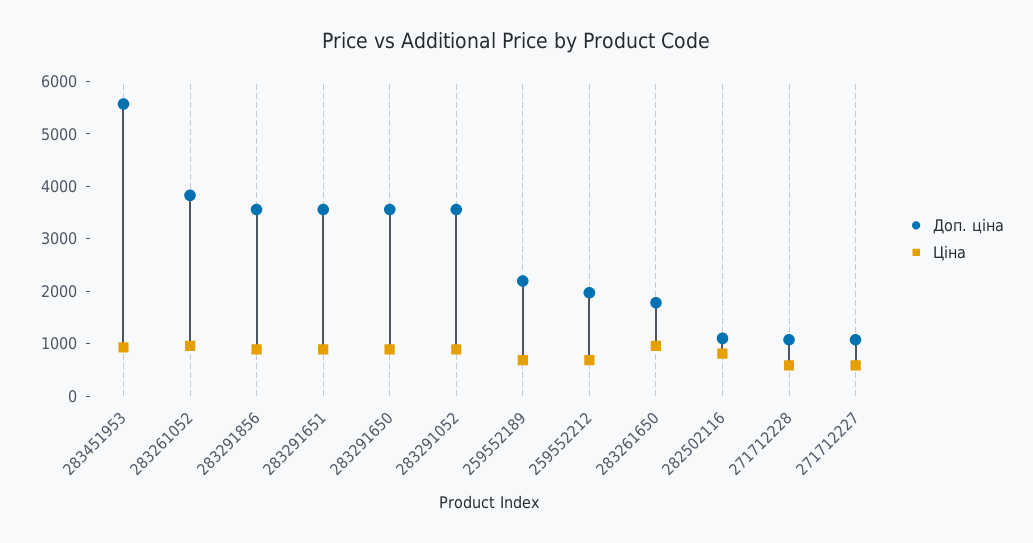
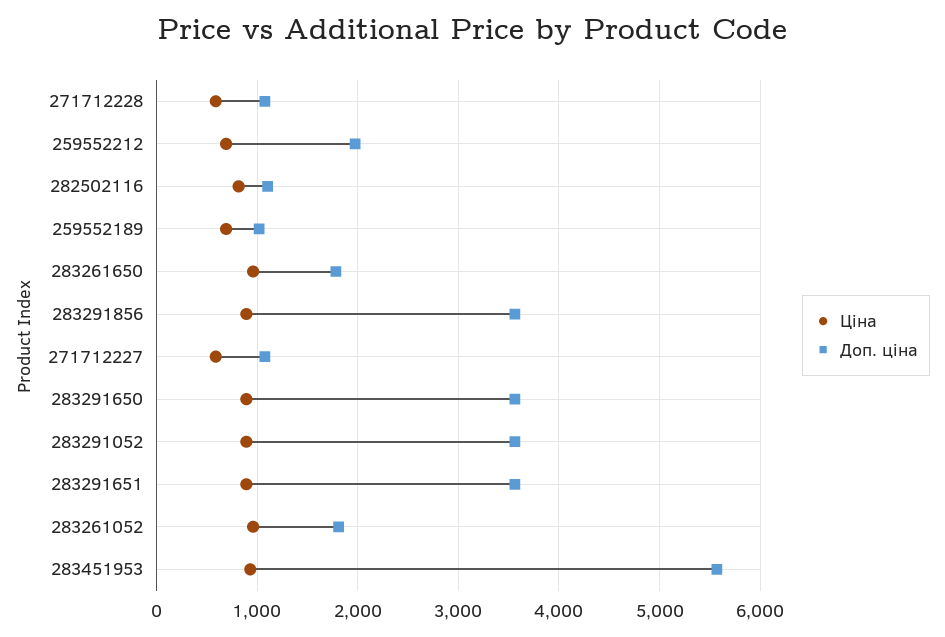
  {
    "Доп. ціна": {
      "283451953": 5600,
-     "283261052": 3800,
+     "283261052": 1800,
      "283291856": 3600,
      "283291651": 3600,
      "283291650": 3600,
      "283291052": 3600,
-     "259552189": 2200,
+     "259552189": 1000,
      "259552212": 2000,
      "283261650": 1800,
      "282502116": 1100,
      "271712228": 1100,
      "271712227": 1100
    },
    "Ціна": {
      "283451953": 900,
      "283261052": 1000,
      "283291856": 900,
      "283291651": 900,
      "283291650": 900,
      "283291052": 900,
      "259552189": 700,
      "259552212": 700,
      "283261650": 1000,
      "282502116": 800,
      "271712228": 600,
      "271712227": 600
    }
  }

